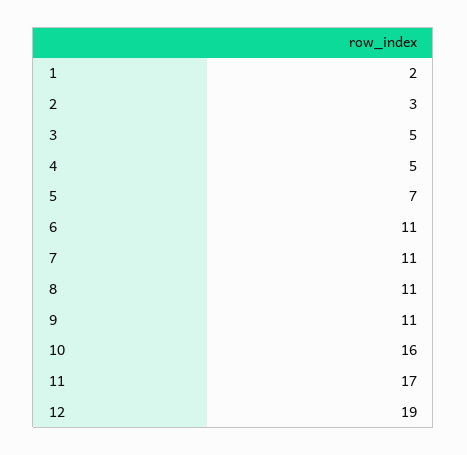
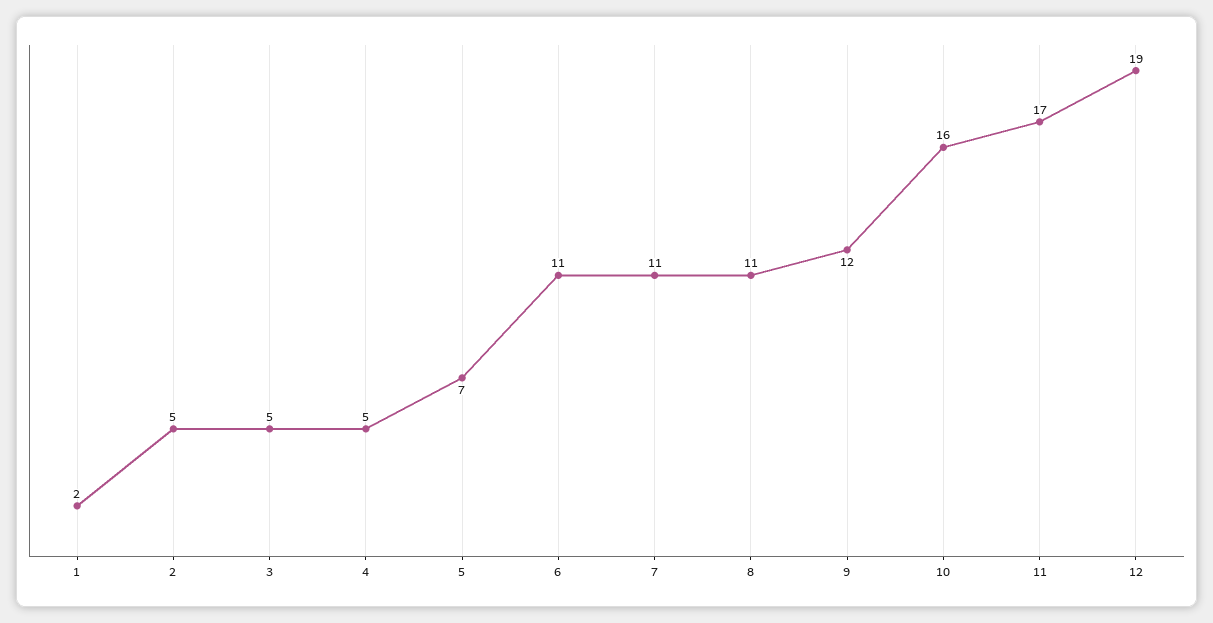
  {
    "1": 2,
-   "2": 3,
+   "2": 5,
    "3": 5,
    "4": 5,
    "5": 7,
    "6": 11,
    "7": 11,
    "8": 11,
-   "9": 11,
+   "9": 12,
    "10": 16,
    "11": 17,
    "12": 19
  }

